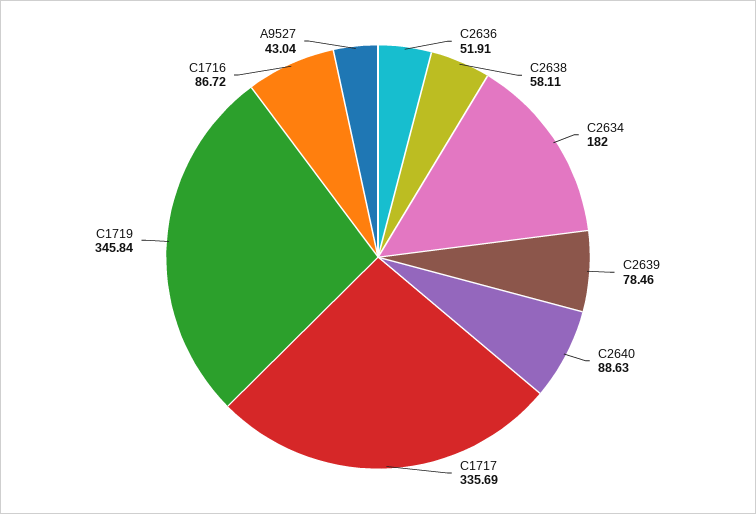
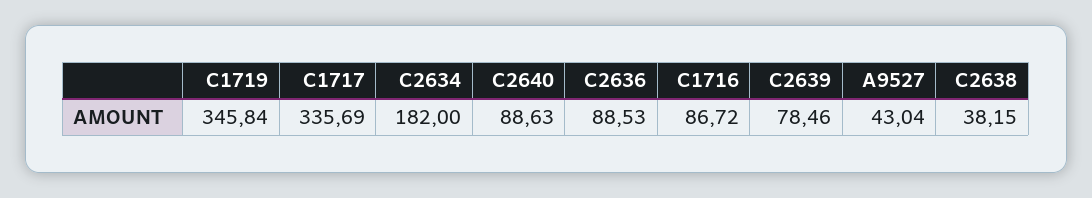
  {
-   "C2636": 51.91,
+   "C2636": 88.53,
-   "C2638": 58.11,
+   "C2638": 38.15,
    "C2634": 182,
    "C2639": 78.46,
    "C2640": 88.63,
    "C1717": 335.69,
    "C1719": 345.84,
    "C1716": 86.72,
    "A9527": 43.04
  }

